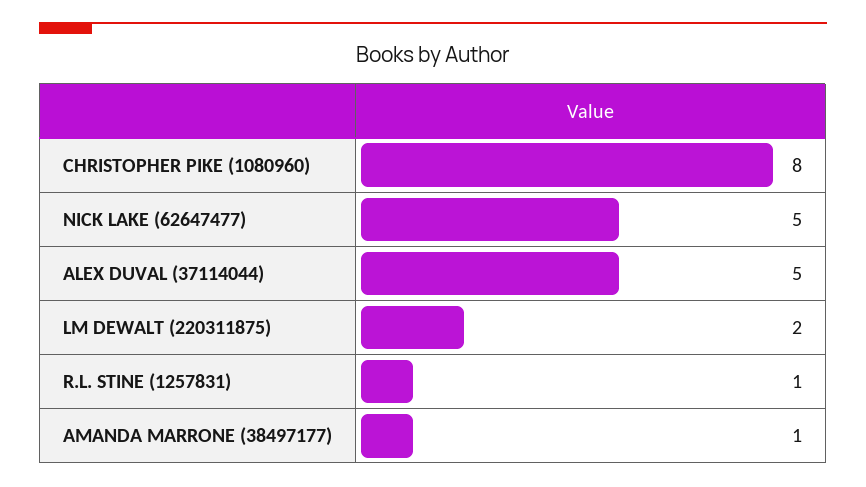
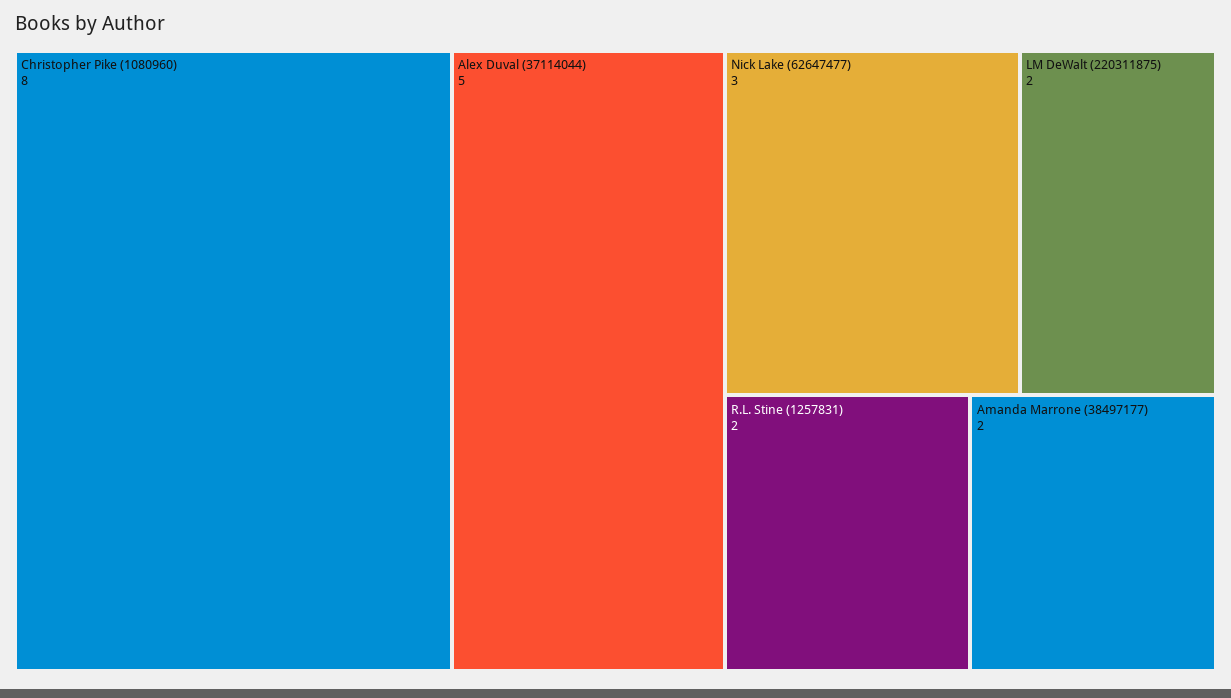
  {
    "CHRISTOPHER PIKE (1080960)": 8,
-   "NICK LAKE (62647477)": 5,
+   "NICK LAKE (62647477)": 3,
    "ALEX DUVAL (37114044)": 5,
    "LM DEWALT (220311875)": 2,
-   "R.L. STINE (1257831)": 1,
+   "R.L. STINE (1257831)": 2,
-   "AMANDA MARRONE (38497177)": 1
+   "AMANDA MARRONE (38497177)": 2
  }

